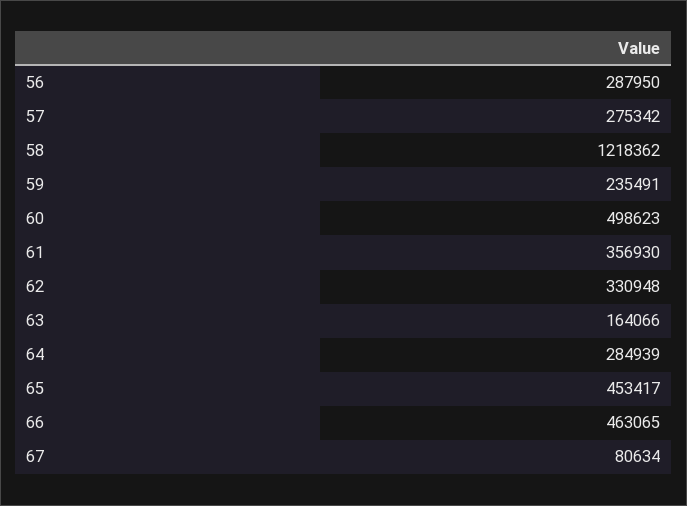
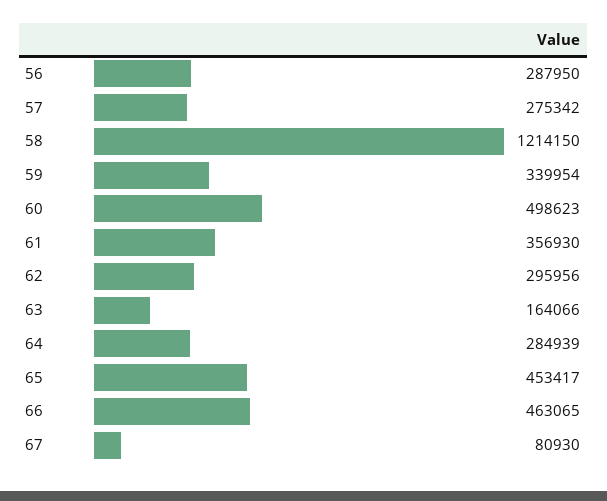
  {
    "56": 287950,
    "57": 275342,
-   "58": 1218362,
+   "58": 1214150,
-   "59": 235491,
+   "59": 339954,
    "60": 498623,
    "61": 356930,
-   "62": 330948,
+   "62": 295956,
    "63": 164066,
    "64": 284939,
    "65": 453417,
    "66": 463065,
-   "67": 80634
+   "67": 80930
  }

